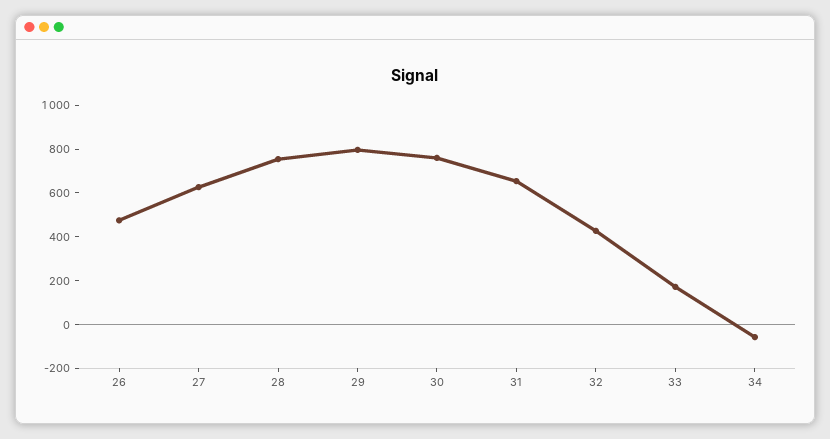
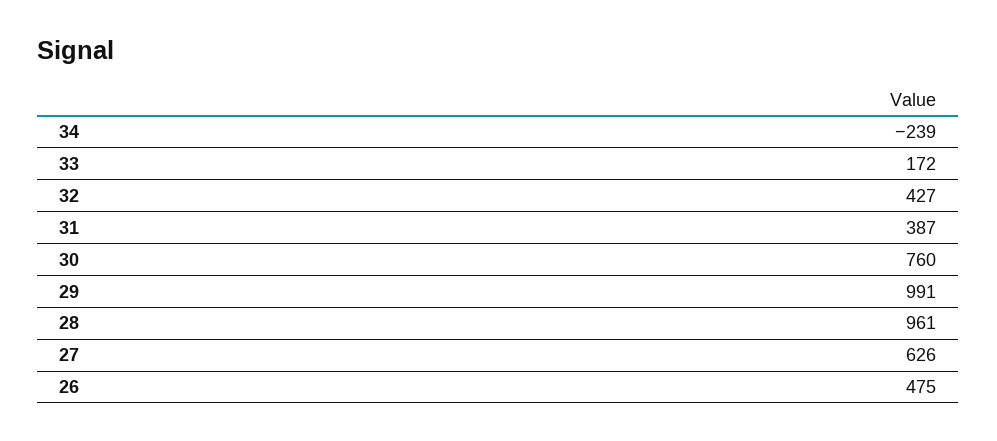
  {
    "26": 475,
    "27": 626,
-   "28": 750,
+   "28": 961,
-   "29": 800,
+   "29": 991,
    "30": 760,
-   "31": 650,
+   "31": 387,
    "32": 427,
    "33": 172,
-   "34": -50
+   "34": -239
  }

